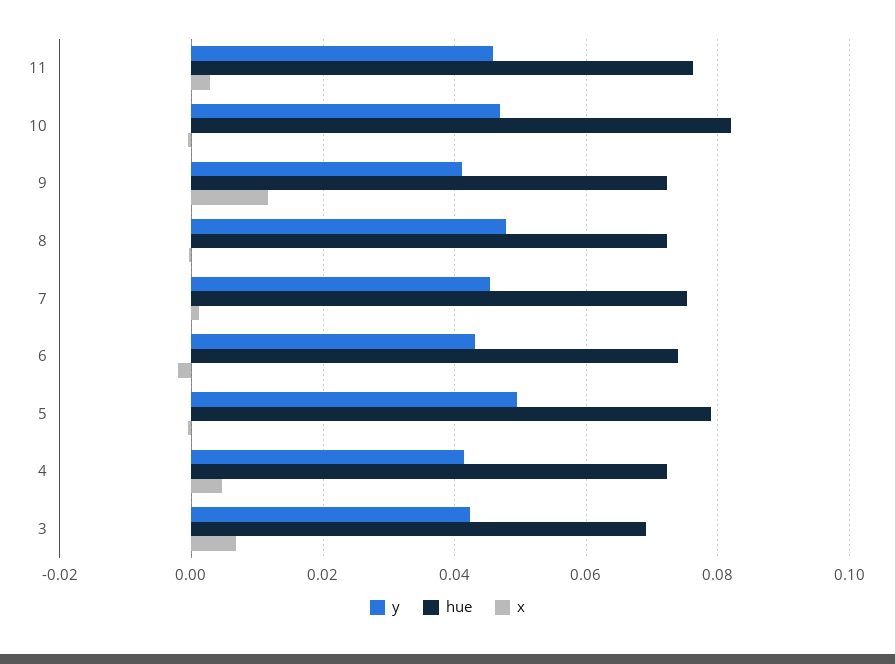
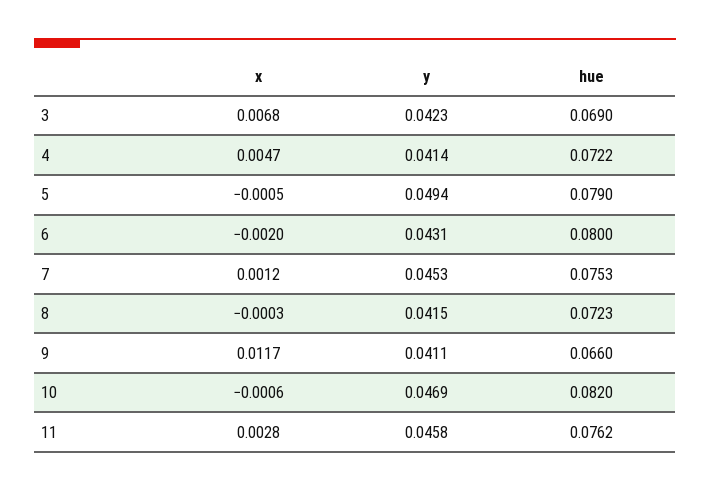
  {
    "y": {
      "11": 0.0458,
      "10": 0.0469,
      "9": 0.0411,
-     "8": 0.048,
+     "8": 0.0415,
      "7": 0.0453,
      "6": 0.0431,
      "5": 0.0494,
      "4": 0.0414,
      "3": 0.0423
    },
    "hue": {
      "11": 0.0762,
      "10": 0.082,
-     "9": 0.072,
+     "9": 0.066,
      "8": 0.0723,
      "7": 0.0753,
-     "6": 0.074,
+     "6": 0.08,
      "5": 0.079,
      "4": 0.0722,
      "3": 0.069
    },
    "x": {
      "11": 0.0028,
      "10": -0.0006,
      "9": 0.0117,
      "8": -0.0003,
      "7": 0.0012,
      "6": -0.002,
      "5": -0.0005,
      "4": 0.0047,
      "3": 0.0068
    }
  }

